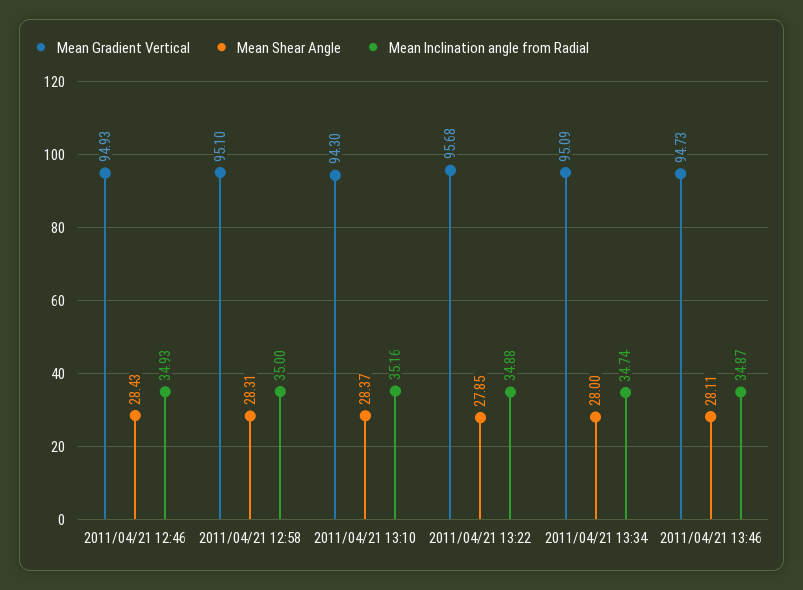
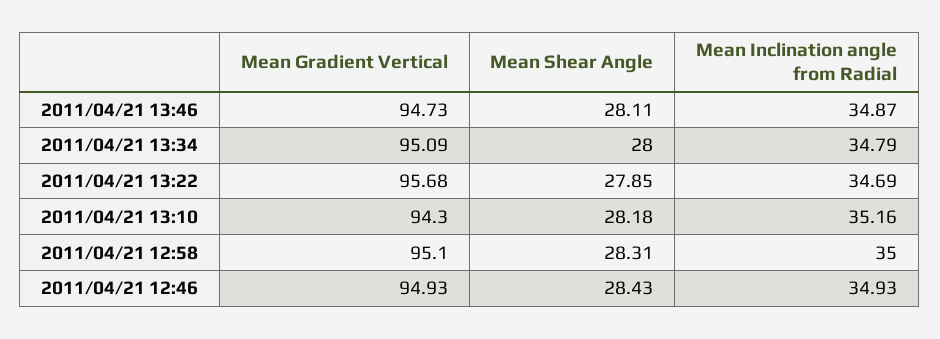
  {
    "Mean Gradient Vertical": {
      "2011/04/21 12:46": 94.93,
      "2011/04/21 12:58": 95.1,
      "2011/04/21 13:10": 94.3,
      "2011/04/21 13:22": 95.68,
      "2011/04/21 13:34": 95.09,
      "2011/04/21 13:46": 94.73
    },
    "Mean Shear Angle": {
      "2011/04/21 12:46": 28.43,
      "2011/04/21 12:58": 28.31,
-     "2011/04/21 13:10": 28.37,
+     "2011/04/21 13:10": 28.18,
      "2011/04/21 13:22": 27.85,
      "2011/04/21 13:34": 28,
      "2011/04/21 13:46": 28.11
    },
    "Mean Inclination angle from Radial": {
      "2011/04/21 12:46": 34.93,
      "2011/04/21 12:58": 35,
      "2011/04/21 13:10": 35.16,
-     "2011/04/21 13:22": 34.88,
+     "2011/04/21 13:22": 34.69,
-     "2011/04/21 13:34": 34.74,
+     "2011/04/21 13:34": 34.79,
      "2011/04/21 13:46": 34.87
    }
  }

